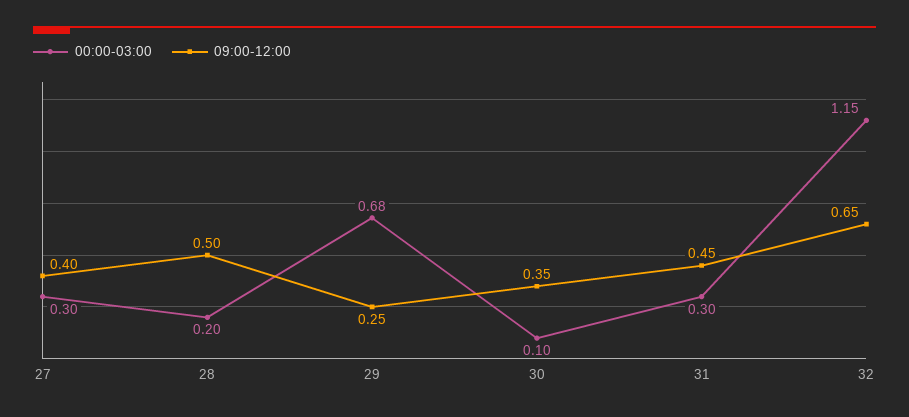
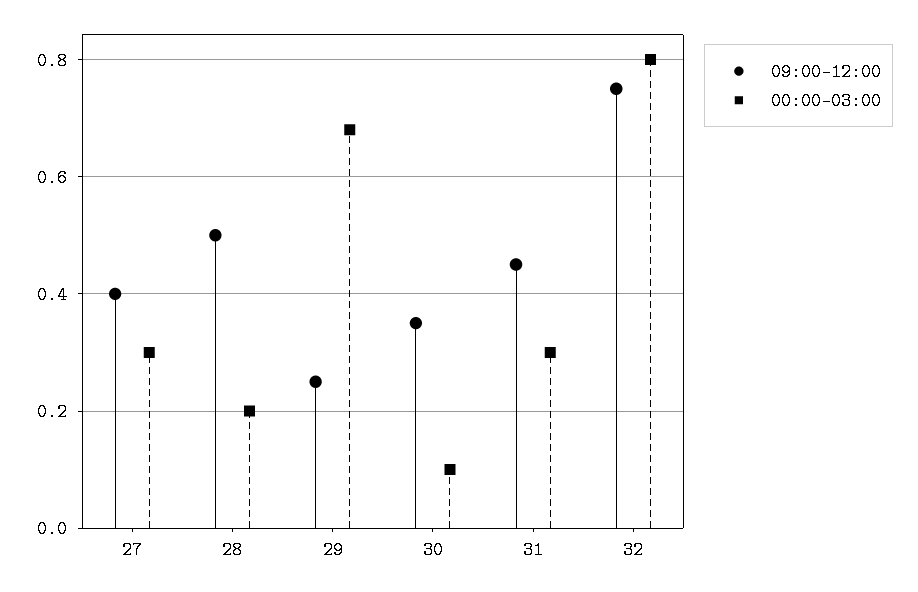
  {
    "00:00-03:00": {
      "27": 0.3,
      "28": 0.2,
      "29": 0.68,
      "30": 0.1,
      "31": 0.3,
-     "32": 1.15
+     "32": 0.8
    },
    "09:00-12:00": {
      "27": 0.4,
      "28": 0.5,
      "29": 0.25,
      "30": 0.35,
      "31": 0.45,
-     "32": 0.65
+     "32": 0.75
    }
  }

